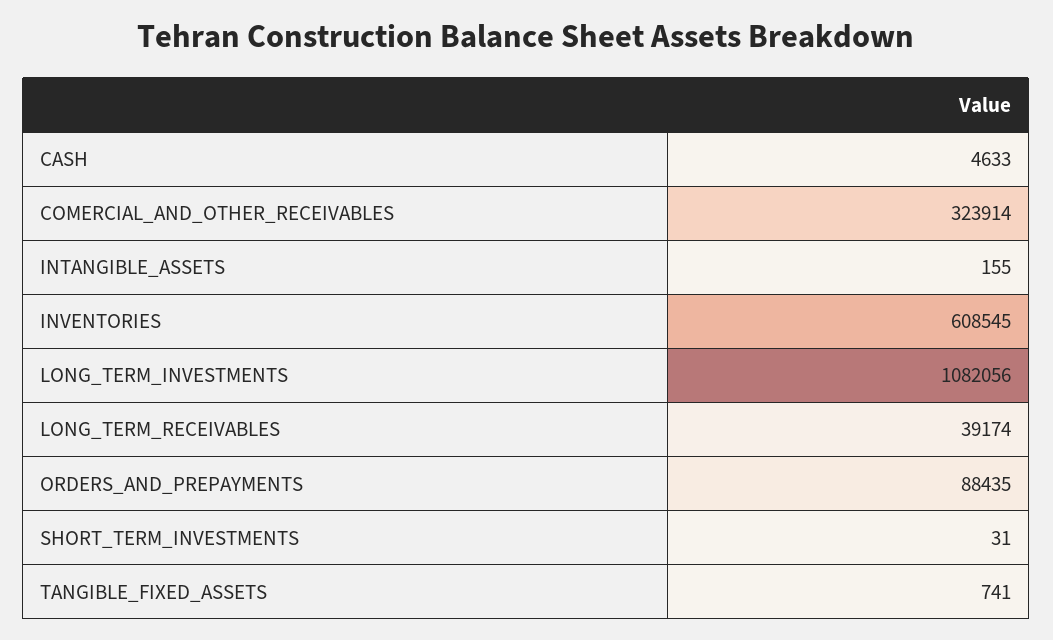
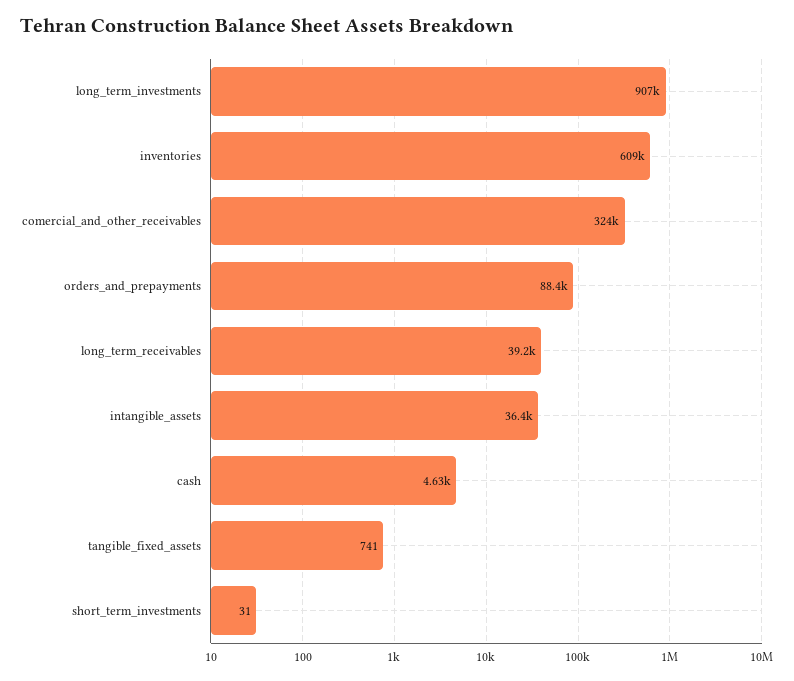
  {
    "CASH": 4633,
    "COMERCIAL_AND_OTHER_RECEIVABLES": 323914,
-   "INTANGIBLE_ASSETS": 155,
+   "INTANGIBLE_ASSETS": 36400,
    "INVENTORIES": 608545,
-   "LONG_TERM_INVESTMENTS": 1082056,
+   "LONG_TERM_INVESTMENTS": 907000,
    "LONG_TERM_RECEIVABLES": 39174,
    "ORDERS_AND_PREPAYMENTS": 88435,
    "SHORT_TERM_INVESTMENTS": 31,
    "TANGIBLE_FIXED_ASSETS": 741
  }

